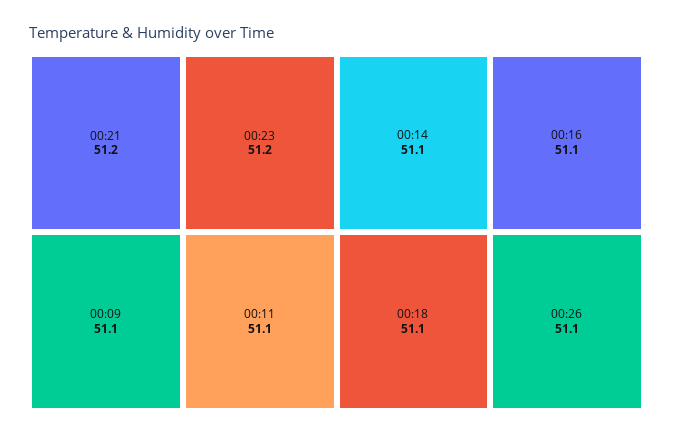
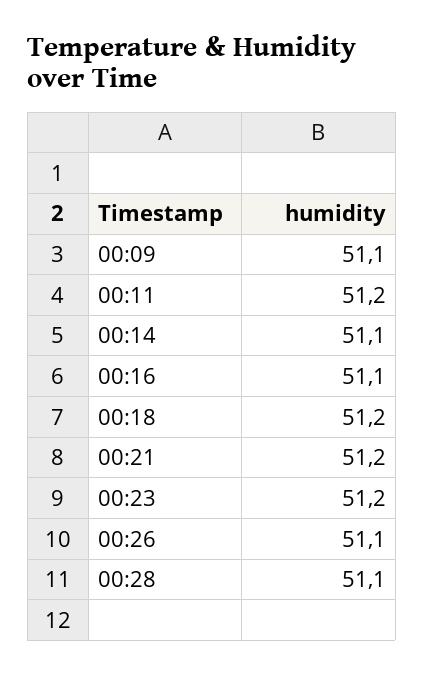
  {
    "00:21": 51.2,
    "00:23": 51.2,
    "00:09": 51.1,
-   "00:11": 51.1,
+   "00:11": 51.2,
    "00:14": 51.1,
    "00:16": 51.1,
-   "00:18": 51.1,
+   "00:18": 51.2,
-   "00:26": 51.1
+   "00:26": 51.1,
+   "00:28": 51.1
  }

